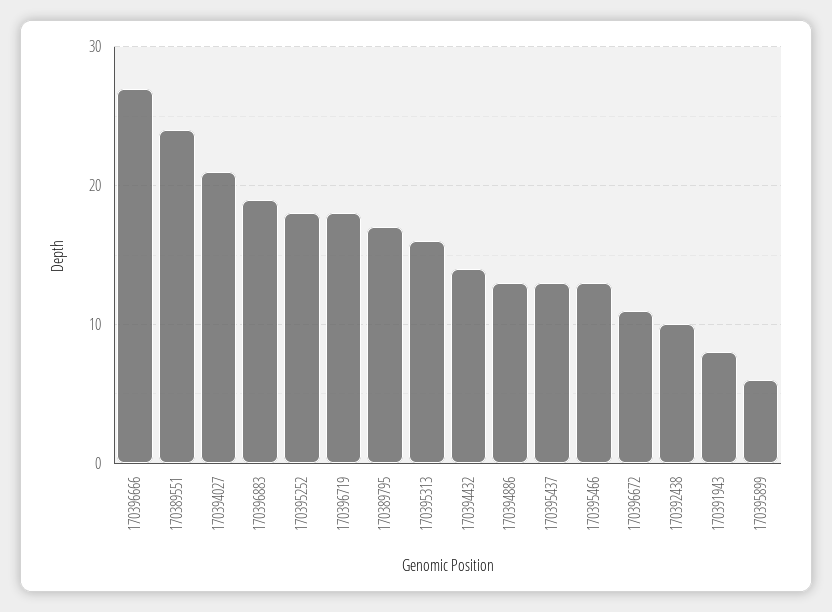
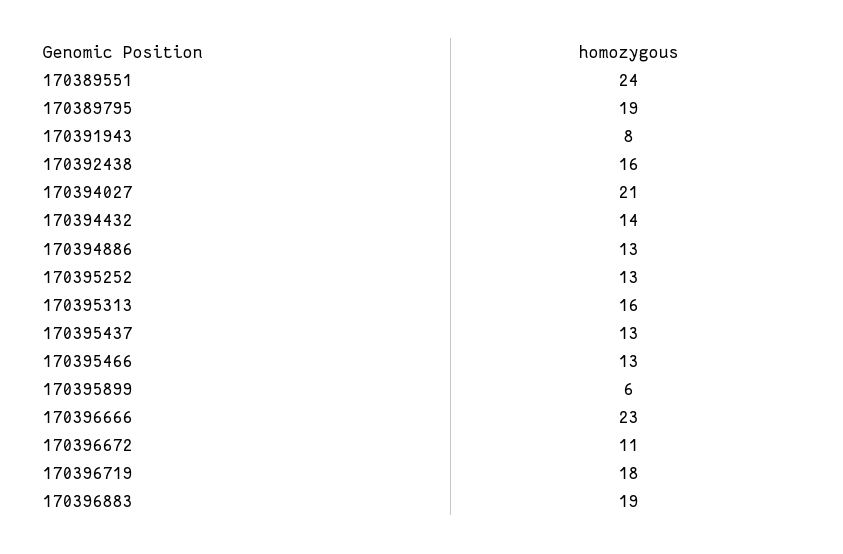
  {
-   "170396666": 27,
+   "170396666": 23,
    "170389551": 24,
    "170394027": 21,
    "170396883": 19,
-   "170395252": 18,
+   "170395252": 13,
    "170396719": 18,
-   "170389795": 17,
+   "170389795": 19,
    "170395313": 16,
    "170394432": 14,
    "170394886": 13,
    "170395437": 13,
    "170395466": 13,
    "170396672": 11,
-   "170392438": 10,
+   "170392438": 16,
    "170391943": 8,
    "170395899": 6
  }

